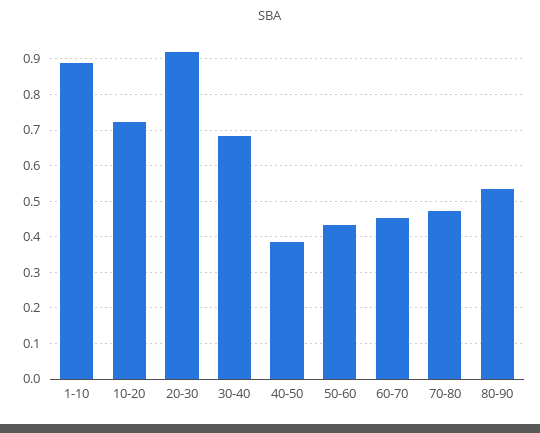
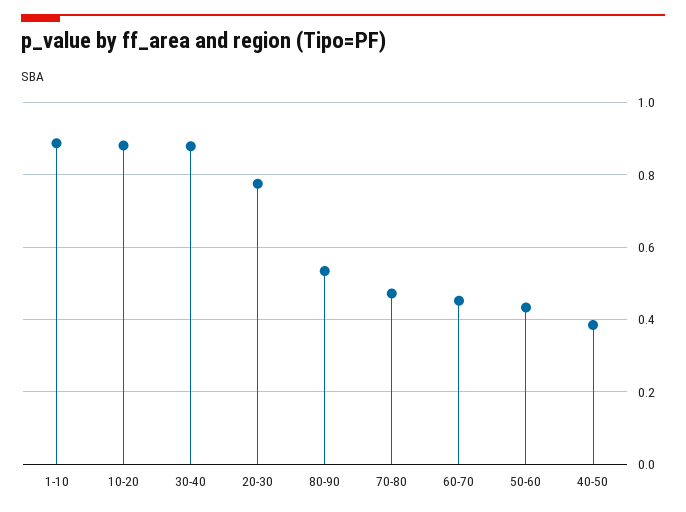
  {
    "1-10": 0.88,
-   "10-20": 0.72,
+   "10-20": 0.88,
-   "20-30": 0.92,
+   "20-30": 0.78,
-   "30-40": 0.68,
+   "30-40": 0.88,
    "40-50": 0.38,
    "50-60": 0.44,
    "60-70": 0.46,
    "70-80": 0.48,
    "80-90": 0.54
  }

